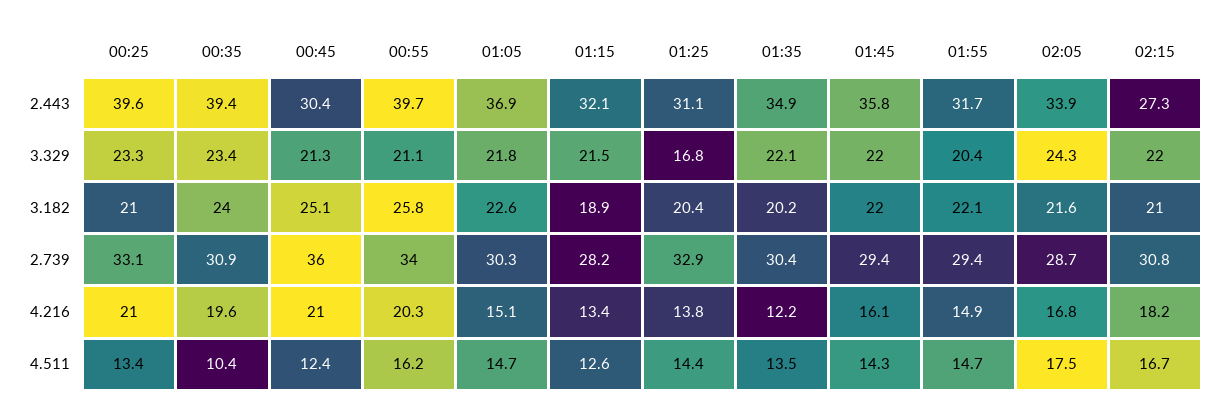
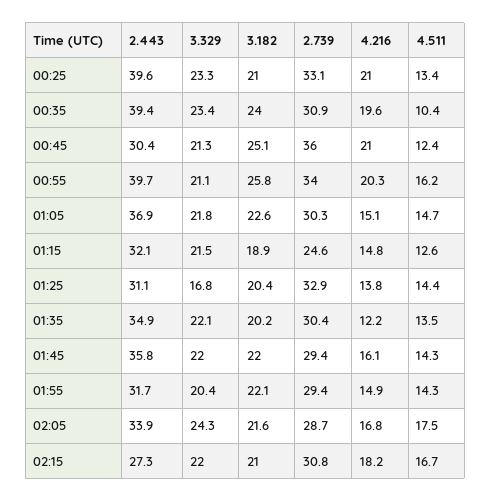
  {
    "00:25": {
      "2.443": 39.6,
      "3.329": 23.3,
      "3.182": 21,
      "2.739": 33.1,
      "4.216": 21,
      "4.511": 13.4
    },
    "00:35": {
      "2.443": 39.4,
      "3.329": 23.4,
      "3.182": 24,
      "2.739": 30.9,
      "4.216": 19.6,
      "4.511": 10.4
    },
    "00:45": {
      "2.443": 30.4,
      "3.329": 21.3,
      "3.182": 25.1,
      "2.739": 36,
      "4.216": 21,
      "4.511": 12.4
    },
    "00:55": {
      "2.443": 39.7,
      "3.329": 21.1,
      "3.182": 25.8,
      "2.739": 34,
      "4.216": 20.3,
      "4.511": 16.2
    },
    "01:05": {
      "2.443": 36.9,
      "3.329": 21.8,
      "3.182": 22.6,
      "2.739": 30.3,
      "4.216": 15.1,
      "4.511": 14.7
    },
    "01:15": {
      "2.443": 32.1,
      "3.329": 21.5,
      "3.182": 18.9,
-     "2.739": 28.2,
+     "2.739": 24.6,
-     "4.216": 13.4,
+     "4.216": 14.8,
      "4.511": 12.6
    },
    "01:25": {
      "2.443": 31.1,
      "3.329": 16.8,
      "3.182": 20.4,
      "2.739": 32.9,
      "4.216": 13.8,
      "4.511": 14.4
    },
    "01:35": {
      "2.443": 34.9,
      "3.329": 22.1,
      "3.182": 20.2,
      "2.739": 30.4,
      "4.216": 12.2,
      "4.511": 13.5
    },
    "01:45": {
      "2.443": 35.8,
      "3.329": 22,
      "3.182": 22,
      "2.739": 29.4,
      "4.216": 16.1,
      "4.511": 14.3
    },
    "01:55": {
      "2.443": 31.7,
      "3.329": 20.4,
      "3.182": 22.1,
      "2.739": 29.4,
      "4.216": 14.9,
-     "4.511": 14.7
+     "4.511": 14.3
    },
    "02:05": {
      "2.443": 33.9,
      "3.329": 24.3,
      "3.182": 21.6,
      "2.739": 28.7,
      "4.216": 16.8,
      "4.511": 17.5
    },
    "02:15": {
      "2.443": 27.3,
      "3.329": 22,
      "3.182": 21,
      "2.739": 30.8,
      "4.216": 18.2,
      "4.511": 16.7
    }
  }

